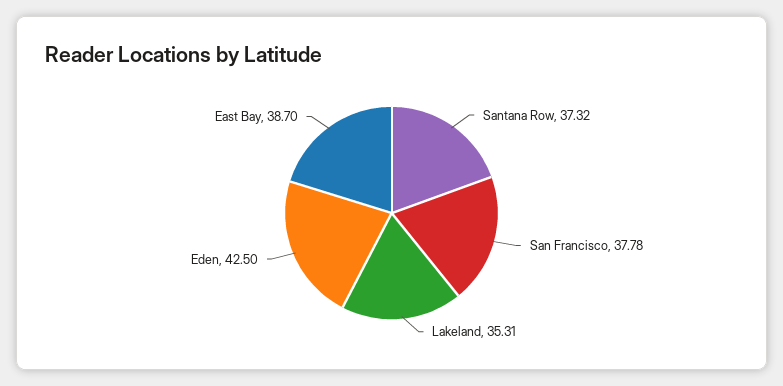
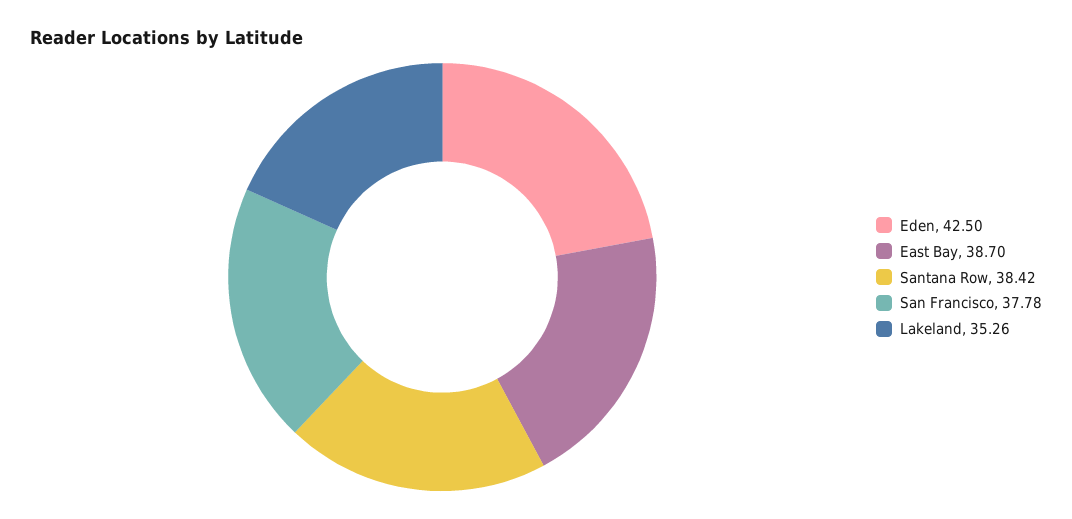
  {
-   "Santana Row": 37.32,
+   "Santana Row": 38.42,
    "San Francisco": 37.78,
-   "Lakeland": 35.31,
+   "Lakeland": 35.26,
    "Eden": 42.5,
    "East Bay": 38.7
  }

